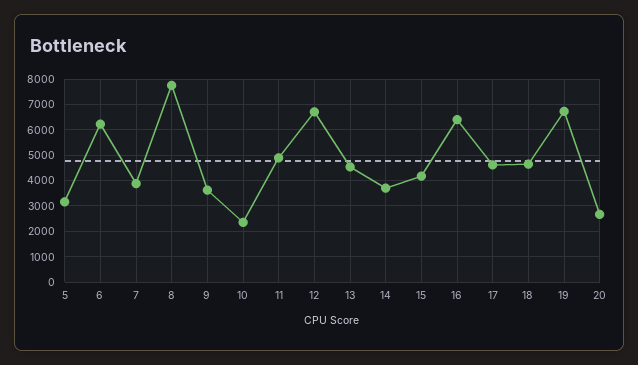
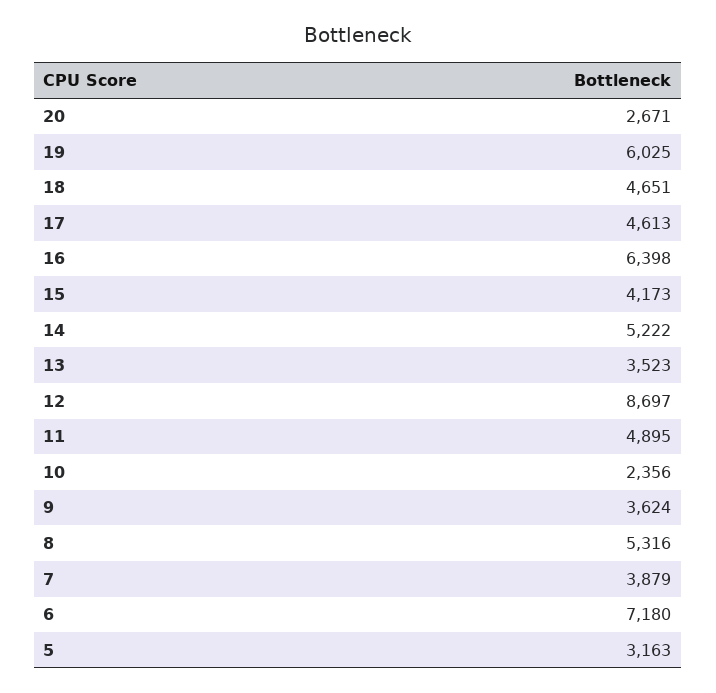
  {
    "5": 3163,
-   "6": 6250,
+   "6": 7180,
    "7": 3879,
-   "8": 7750,
+   "8": 5316,
    "9": 3624,
    "10": 2356,
    "11": 4895,
-   "12": 6750,
+   "12": 8697,
-   "13": 4500,
+   "13": 3523,
-   "14": 3750,
+   "14": 5222,
    "15": 4173,
    "16": 6398,
    "17": 4613,
    "18": 4651,
-   "19": 6750,
+   "19": 6025,
    "20": 2671
  }

